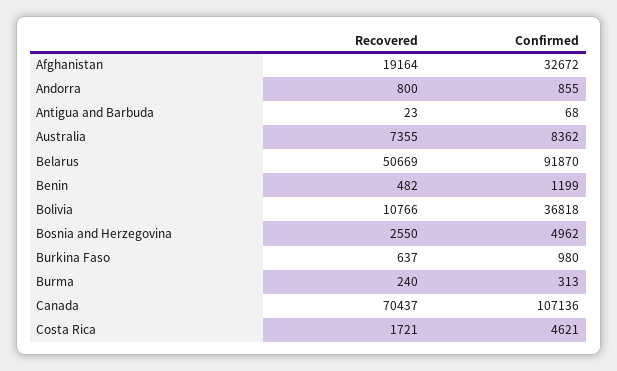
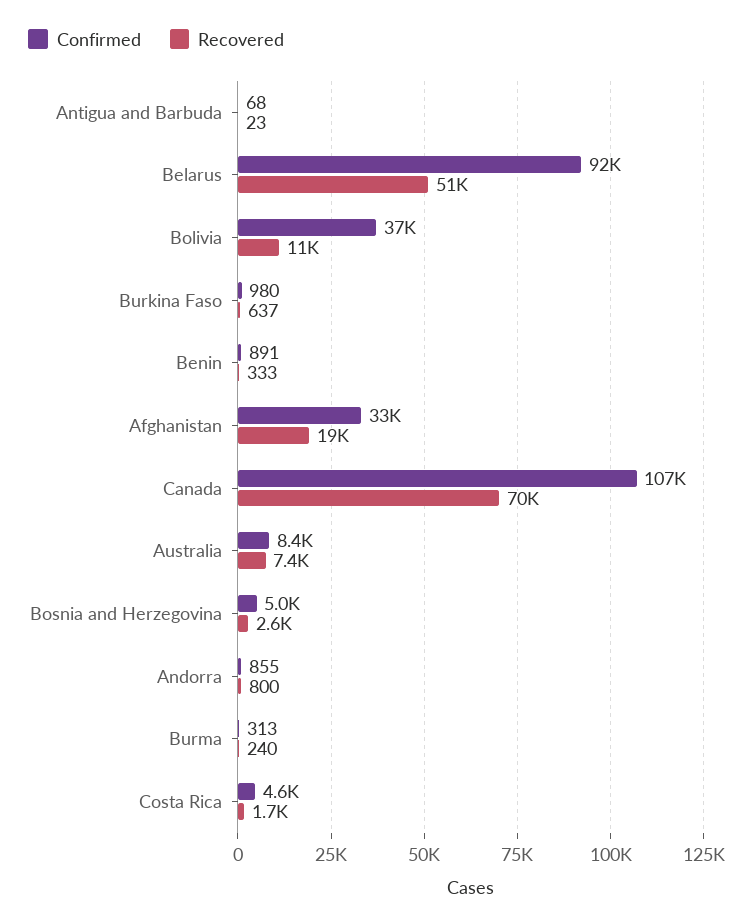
  {
    "Recovered": {
      "Afghanistan": 19164,
      "Andorra": 800,
      "Antigua and Barbuda": 23,
      "Australia": 7355,
      "Belarus": 50669,
-     "Benin": 482,
+     "Benin": 333,
      "Bolivia": 10766,
      "Bosnia and Herzegovina": 2550,
      "Burkina Faso": 637,
      "Burma": 240,
      "Canada": 70437,
      "Costa Rica": 1721
    },
    "Confirmed": {
      "Afghanistan": 32672,
      "Andorra": 855,
      "Antigua and Barbuda": 68,
      "Australia": 8362,
      "Belarus": 91870,
-     "Benin": 1199,
+     "Benin": 891,
      "Bolivia": 36818,
      "Bosnia and Herzegovina": 4962,
      "Burkina Faso": 980,
      "Burma": 313,
      "Canada": 107136,
      "Costa Rica": 4621
    }
  }

